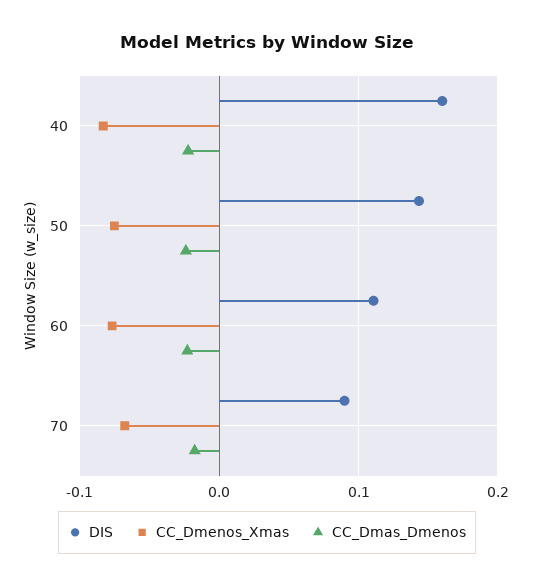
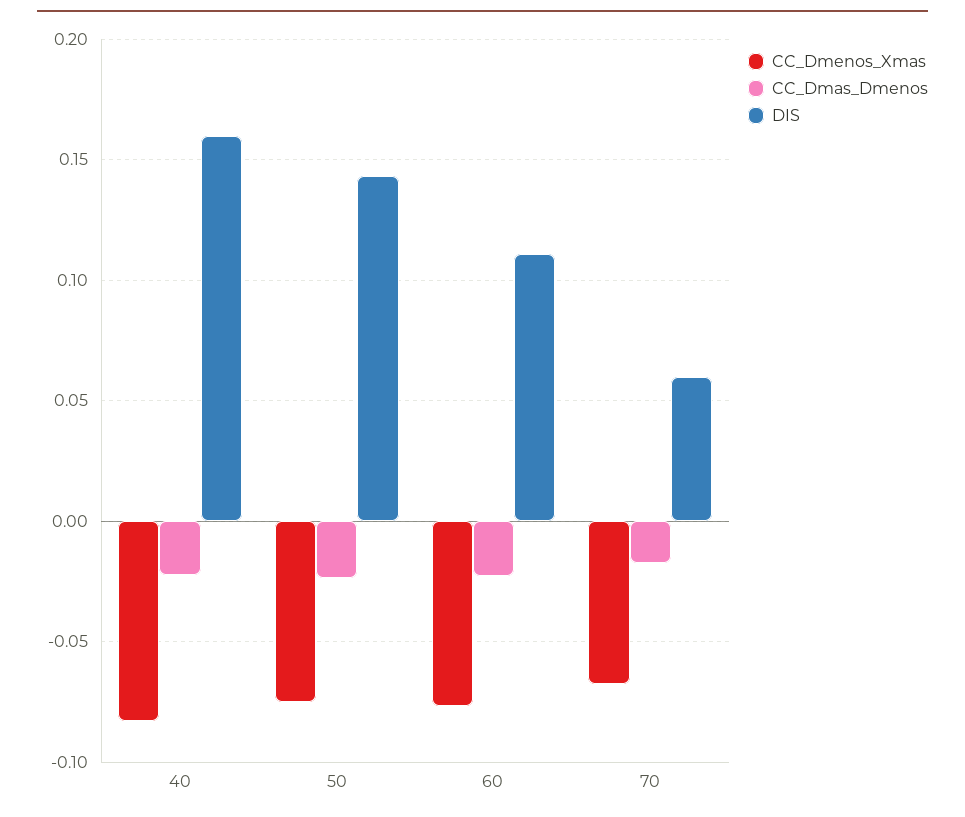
  {
    "DIS": {
      "40": 0.16,
      "50": 0.145,
      "60": 0.11,
-     "70": 0.09
+     "70": 0.06
    },
    "CC_Dmenos_Xmas": {
      "40": -0.085,
      "50": -0.075,
      "60": -0.075,
      "70": -0.07
    },
    "CC_Dmas_Dmenos": {
      "40": -0.02,
      "50": -0.025,
      "60": -0.025,
      "70": -0.02
    }
  }

